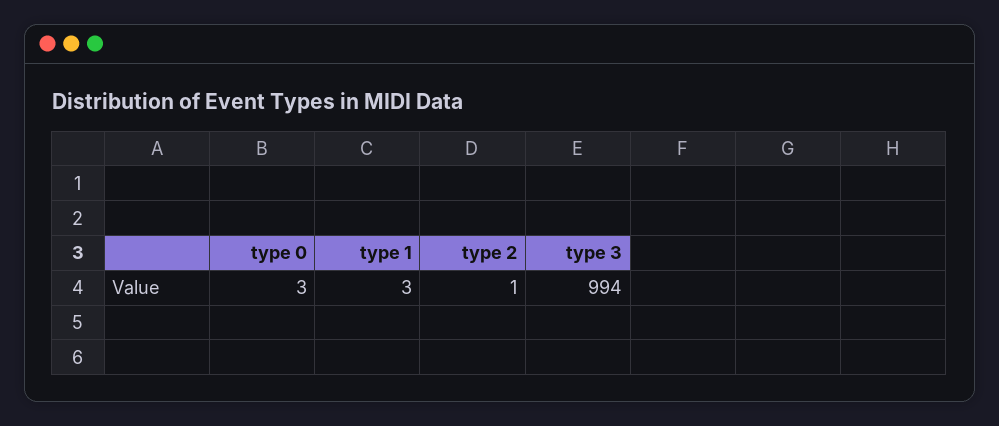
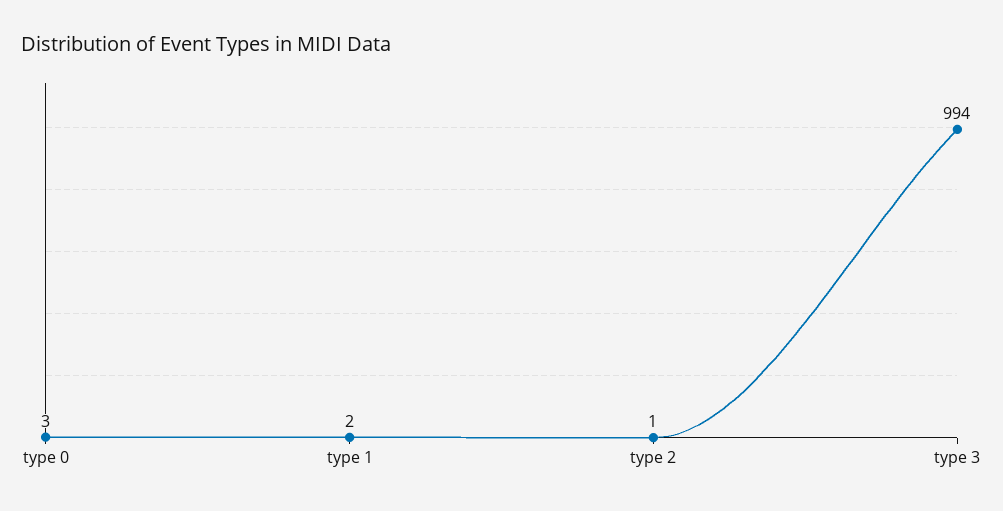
  {
    "type 0": 3,
-   "type 1": 3,
+   "type 1": 2,
    "type 2": 1,
    "type 3": 994
  }

